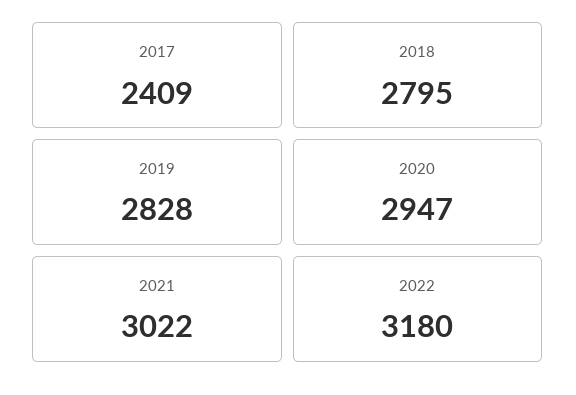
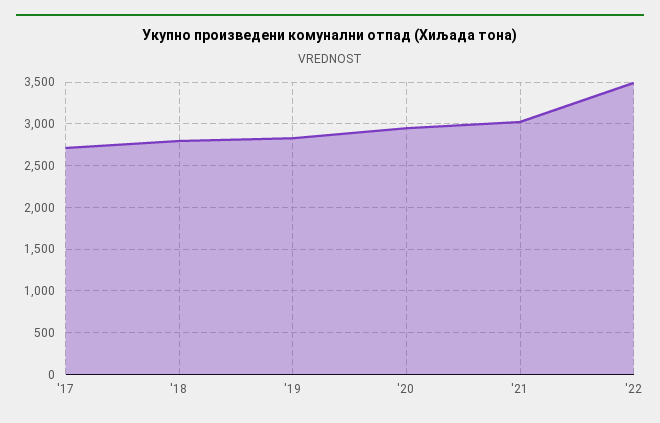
  {
-   "2017": 2409,
+   "2017": 2700,
    "2018": 2795,
    "2019": 2828,
    "2020": 2947,
    "2021": 3022,
-   "2022": 3180
+   "2022": 3500
  }

